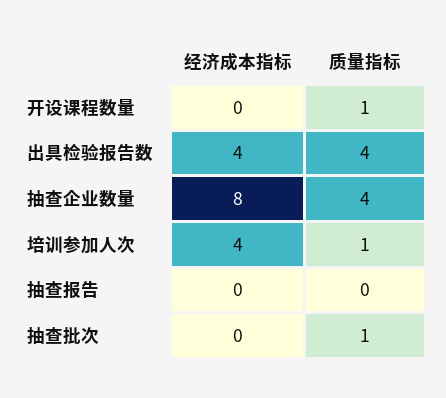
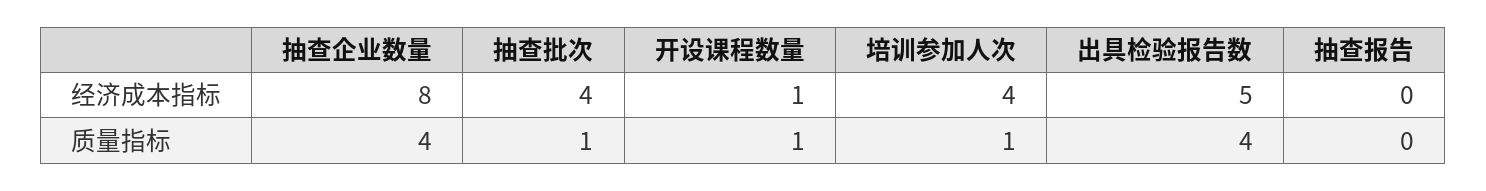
  {
    "经济成本指标": {
-     "开设课程数量": 0,
+     "开设课程数量": 1,
-     "出具检验报告数": 4,
+     "出具检验报告数": 5,
      "抽查企业数量": 8,
      "培训参加人次": 4,
      "抽查报告": 0,
-     "抽查批次": 0
+     "抽查批次": 4
    },
    "质量指标": {
      "开设课程数量": 1,
      "出具检验报告数": 4,
      "抽查企业数量": 4,
      "培训参加人次": 1,
      "抽查报告": 0,
      "抽查批次": 1
    }
  }

